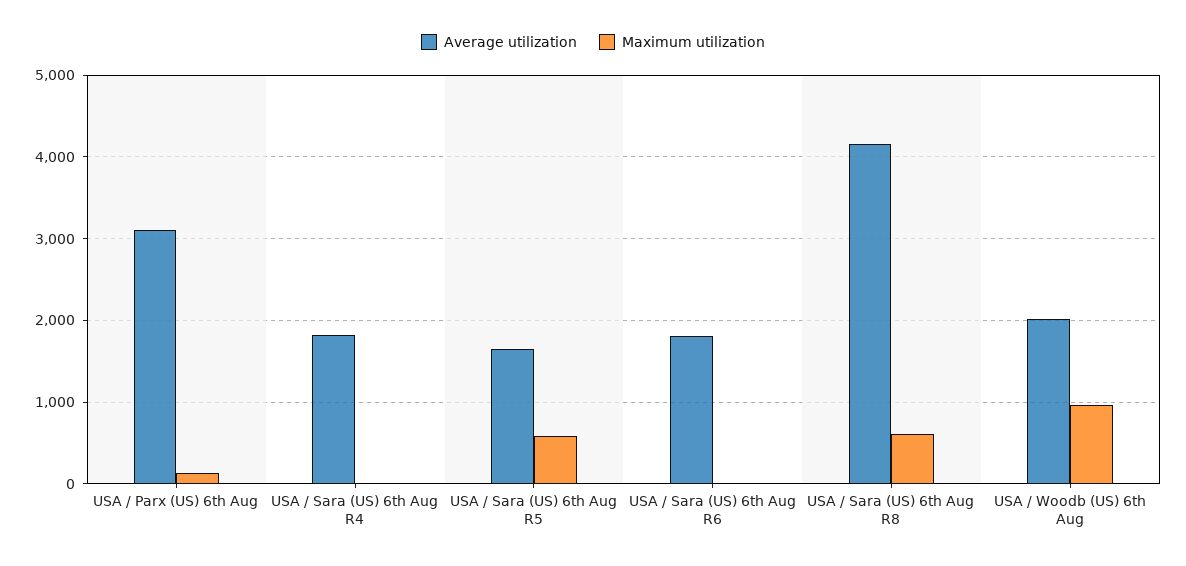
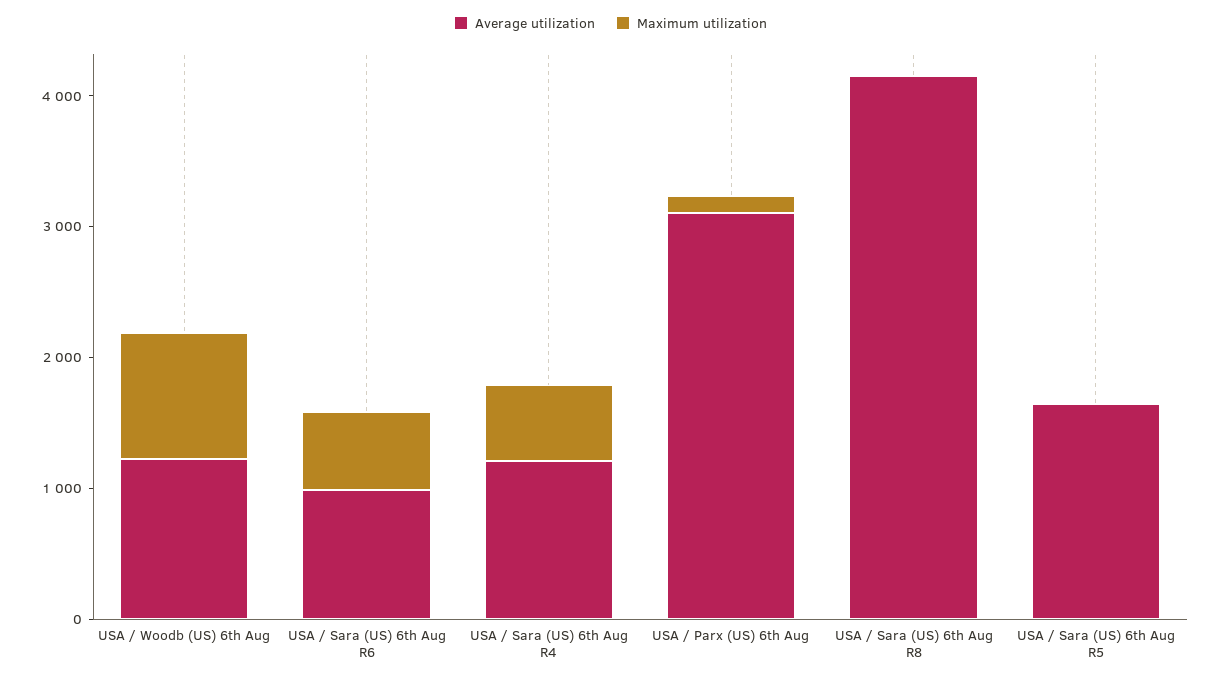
  {
    "Average utilization": {
      "USA / Parx (US) 6th Aug": 3100,
-     "USA / Sara (US) 6th Aug R4": 1800,
+     "USA / Sara (US) 6th Aug R4": 1200,
      "USA / Sara (US) 6th Aug R5": 1600,
-     "USA / Sara (US) 6th Aug R6": 1800,
+     "USA / Sara (US) 6th Aug R6": 1000,
      "USA / Sara (US) 6th Aug R8": 4200,
-     "USA / Woodb (US) 6th Aug": 2000
+     "USA / Woodb (US) 6th Aug": 1200
    },
    "Maximum utilization": {
      "USA / Parx (US) 6th Aug": 100,
-     "USA / Sara (US) 6th Aug R4": 0,
+     "USA / Sara (US) 6th Aug R4": 600,
-     "USA / Sara (US) 6th Aug R5": 600,
+     "USA / Sara (US) 6th Aug R5": 0,
-     "USA / Sara (US) 6th Aug R6": 0,
+     "USA / Sara (US) 6th Aug R6": 600,
-     "USA / Sara (US) 6th Aug R8": 600,
+     "USA / Sara (US) 6th Aug R8": 0,
      "USA / Woodb (US) 6th Aug": 1000
    }
  }

